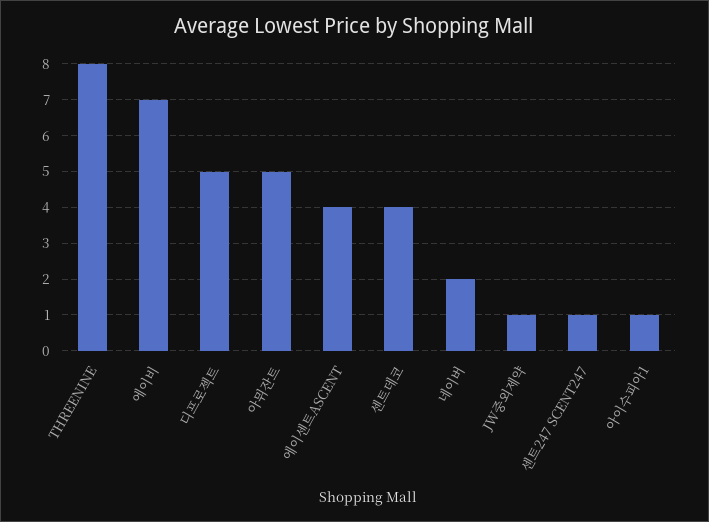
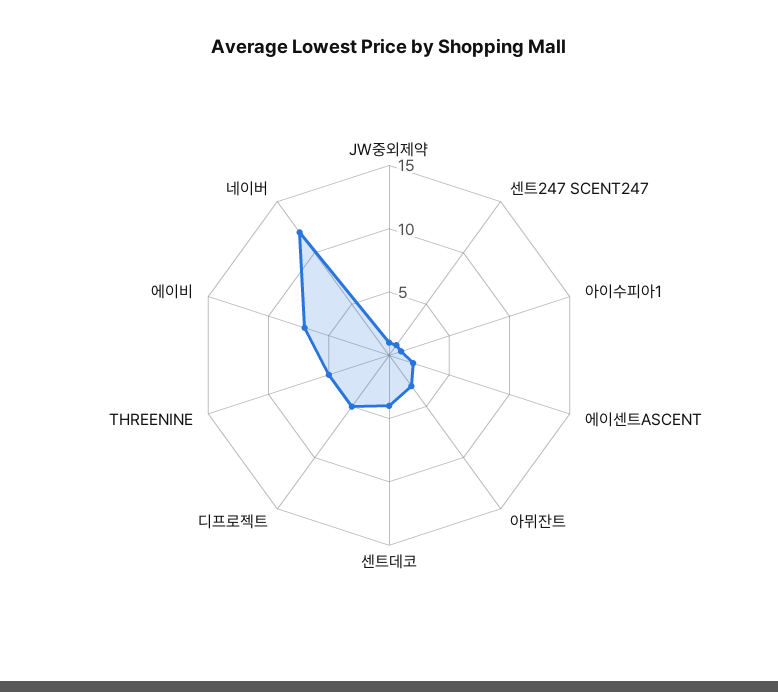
  {
-   "THREENINE": 8,
+   "THREENINE": 5,
    "에이비": 7,
    "디프로젝트": 5,
-   "아뮈잔트": 5,
+   "아뮈잔트": 3,
-   "에이센트ASCENT": 4,
+   "에이센트ASCENT": 2,
    "센트데코": 4,
-   "네이버": 2,
+   "네이버": 12,
    "JW중외제약": 1,
    "센트247 SCENT247": 1,
    "아이수피아1": 1
  }

